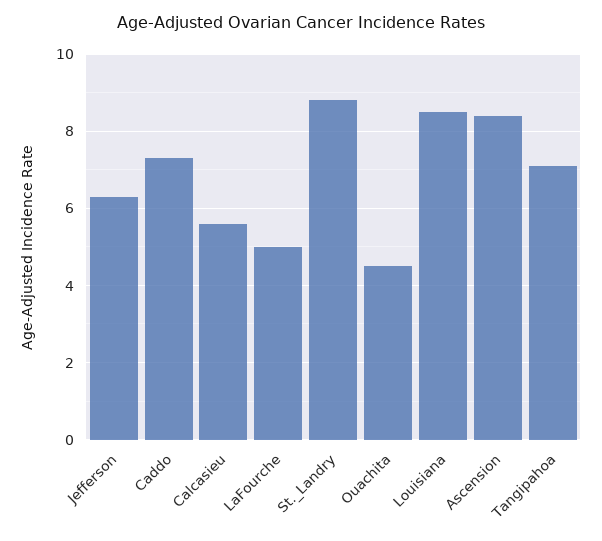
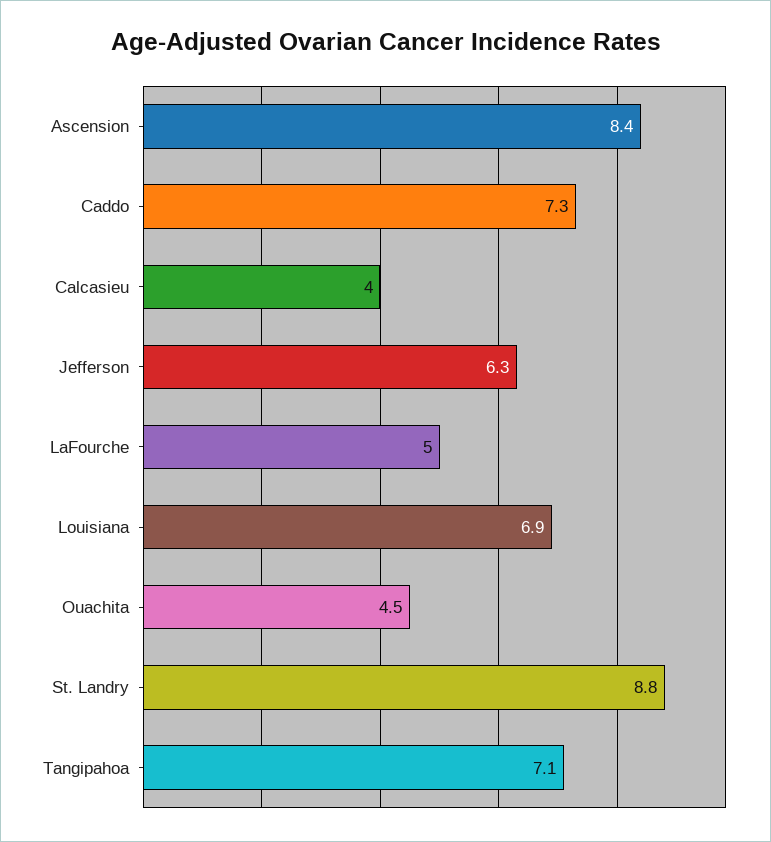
  {
    "Jefferson": 6.3,
    "Caddo": 7.3,
-   "Calcasieu": 5.5,
+   "Calcasieu": 4,
    "LaFourche": 5,
    "St._Landry": 8.8,
    "Ouachita": 4.5,
-   "Louisiana": 8.5,
+   "Louisiana": 6.9,
    "Ascension": 8.4,
    "Tangipahoa": 7.1
  }

